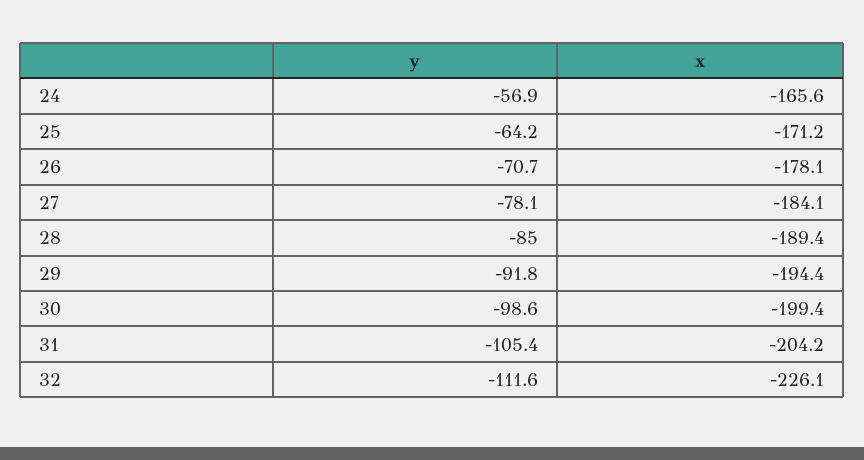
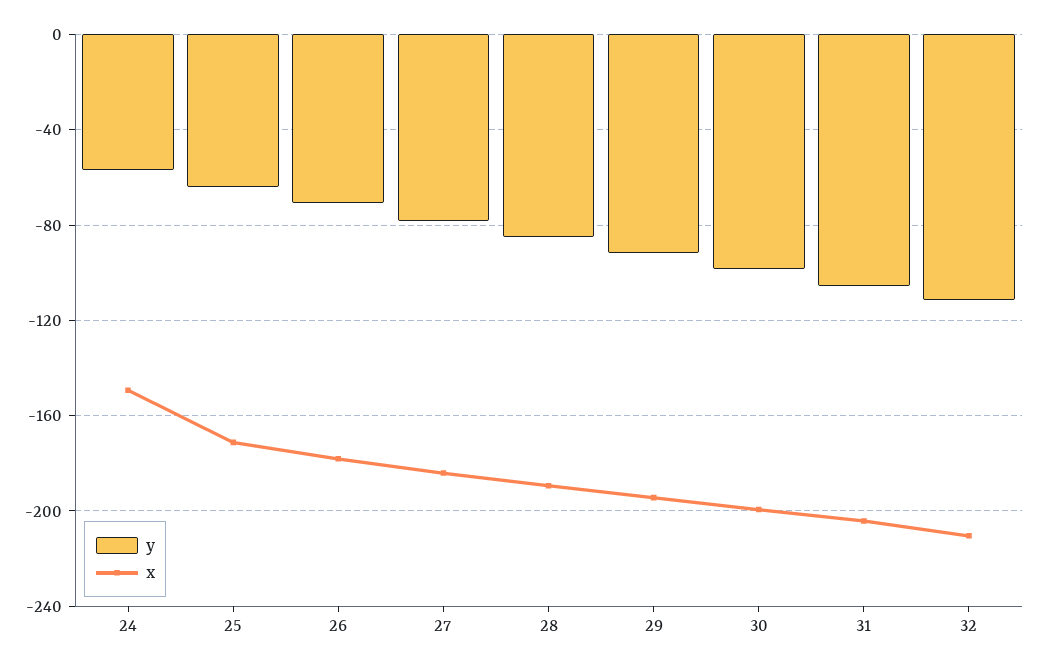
  {
    "y": {
      "24": -56.9,
      "25": -64.2,
      "26": -70.7,
      "27": -78.1,
      "28": -85,
      "29": -91.8,
      "30": -98.6,
      "31": -105.4,
      "32": -111.6
    },
    "x": {
-     "24": -165.6,
+     "24": -150,
      "25": -171.2,
      "26": -178.1,
      "27": -184.1,
      "28": -189.4,
      "29": -194.4,
      "30": -199.4,
      "31": -204.2,
-     "32": -226.1
+     "32": -210
    }
  }

